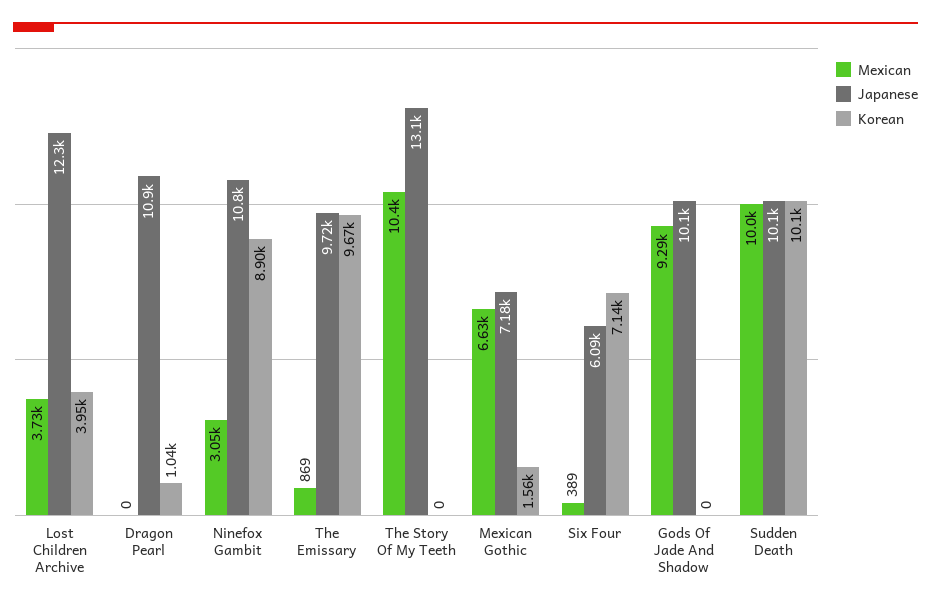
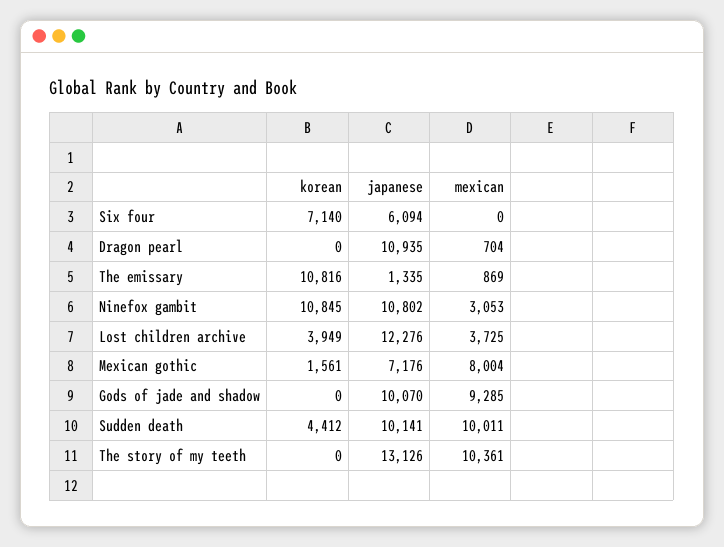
  {
    "Mexican": {
      "Lost Children Archive": 3725,
-     "Dragon Pearl": 0,
+     "Dragon Pearl": 704,
      "Ninefox Gambit": 3053,
      "The Emissary": 869,
      "The Story Of My Teeth": 10361,
-     "Mexican Gothic": 6630,
+     "Mexican Gothic": 8004,
-     "Six Four": 389,
+     "Six Four": 0,
      "Gods Of Jade And Shadow": 9285,
      "Sudden Death": 10011
    },
    "Japanese": {
      "Lost Children Archive": 12276,
      "Dragon Pearl": 10935,
      "Ninefox Gambit": 10802,
-     "The Emissary": 9720,
+     "The Emissary": 1335,
      "The Story Of My Teeth": 13126,
      "Mexican Gothic": 7176,
      "Six Four": 6094,
      "Gods Of Jade And Shadow": 10070,
      "Sudden Death": 10141
    },
    "Korean": {
      "Lost Children Archive": 3949,
-     "Dragon Pearl": 1040,
+     "Dragon Pearl": 0,
-     "Ninefox Gambit": 8900,
+     "Ninefox Gambit": 10845,
-     "The Emissary": 9670,
+     "The Emissary": 10816,
      "The Story Of My Teeth": 0,
      "Mexican Gothic": 1561,
      "Six Four": 7140,
      "Gods Of Jade And Shadow": 0,
-     "Sudden Death": 10100
+     "Sudden Death": 4412
    }
  }

